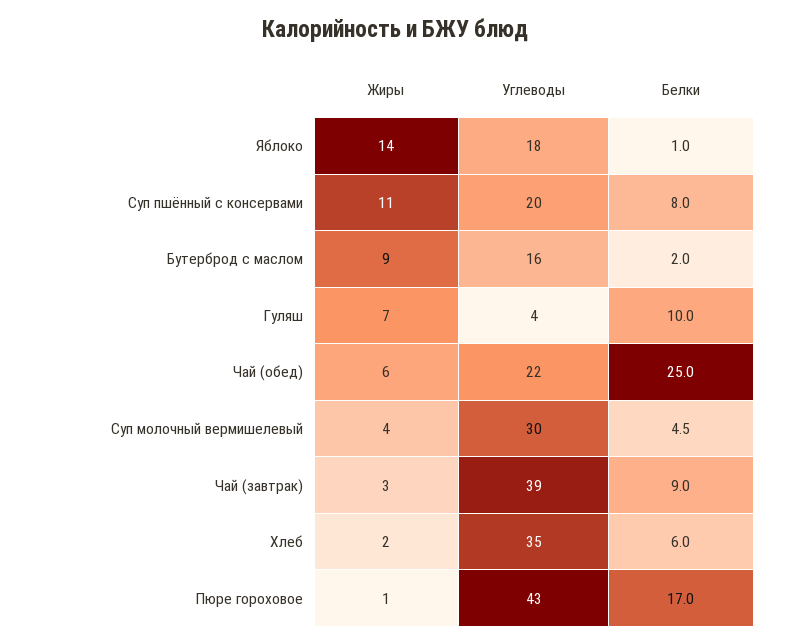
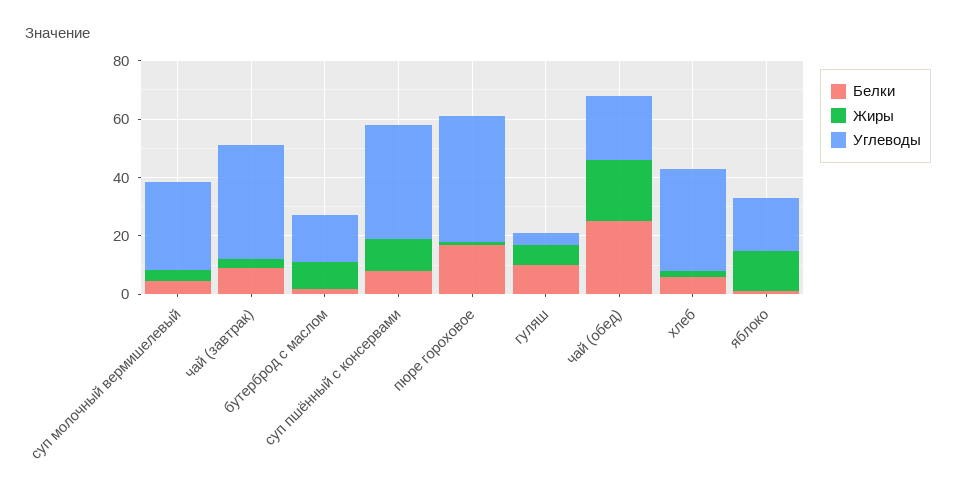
  {
    "Жиры": {
      "Яблоко": 14,
      "Суп пшённый с консервами": 11,
      "Бутерброд с маслом": 9,
      "Гуляш": 7,
-     "Чай (обед)": 6,
+     "Чай (обед)": 20,
      "Суп молочный вермишелевый": 4,
      "Чай (завтрак)": 3,
      "Хлеб": 2,
      "Пюре гороховое": 1
    },
    "Углеводы": {
      "Яблоко": 18,
-     "Суп пшённый с консервами": 20,
+     "Суп пшённый с консервами": 40,
      "Бутерброд с маслом": 16,
      "Гуляш": 4,
      "Чай (обед)": 22,
      "Суп молочный вермишелевый": 30,
      "Чай (завтрак)": 39,
      "Хлеб": 35,
      "Пюре гороховое": 43
    },
    "Белки": {
      "Яблоко": 1,
      "Суп пшённый с консервами": 8,
      "Бутерброд с маслом": 2,
      "Гуляш": 10,
      "Чай (обед)": 25,
      "Суп молочный вермишелевый": 4.5,
      "Чай (завтрак)": 9,
      "Хлеб": 6,
      "Пюре гороховое": 17
    }
  }

